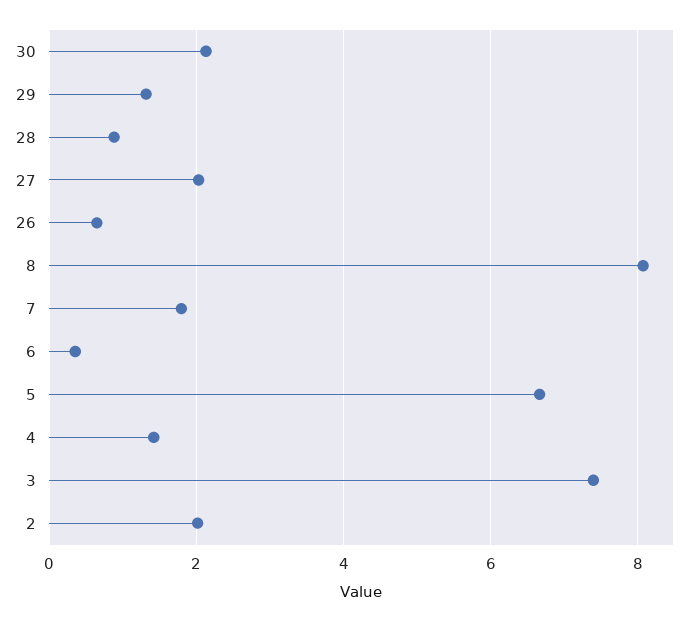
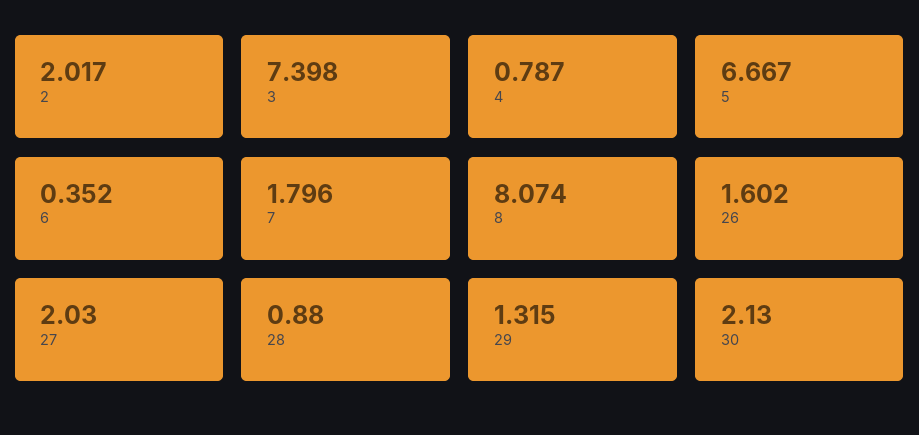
  {
    "30": 2.13,
    "29": 1.315,
    "28": 0.88,
    "27": 2.03,
-   "26": 0.6,
+   "26": 1.602,
    "8": 8.074,
    "7": 1.796,
    "6": 0.352,
    "5": 6.667,
-   "4": 1.4,
+   "4": 0.787,
    "3": 7.398,
    "2": 2.017
  }

